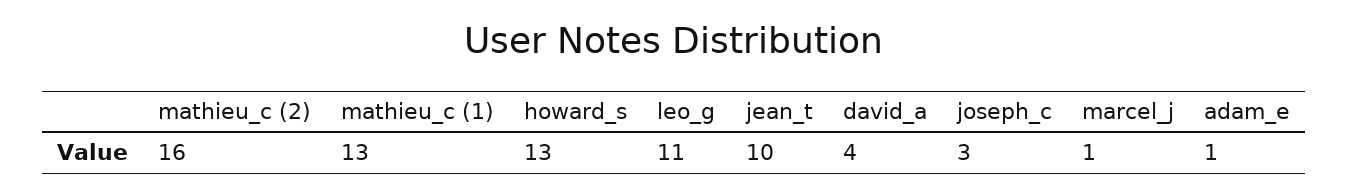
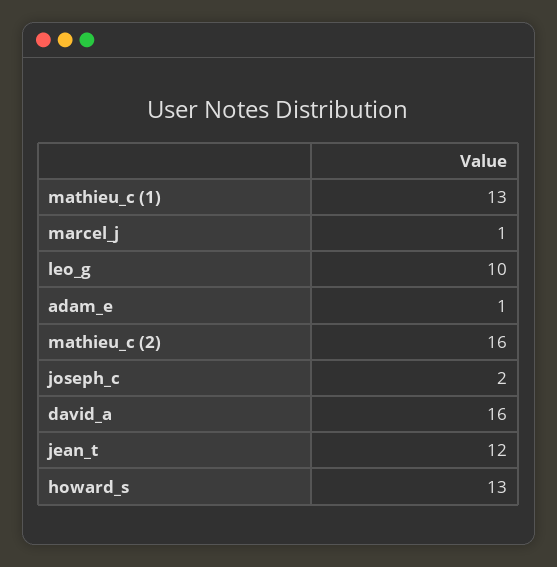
  {
    "mathieu_c (2)": 16,
    "mathieu_c (1)": 13,
    "howard_s": 13,
-   "leo_g": 11,
+   "leo_g": 10,
-   "jean_t": 10,
+   "jean_t": 12,
-   "david_a": 4,
+   "david_a": 16,
-   "joseph_c": 3,
+   "joseph_c": 2,
    "marcel_j": 1,
    "adam_e": 1
  }

